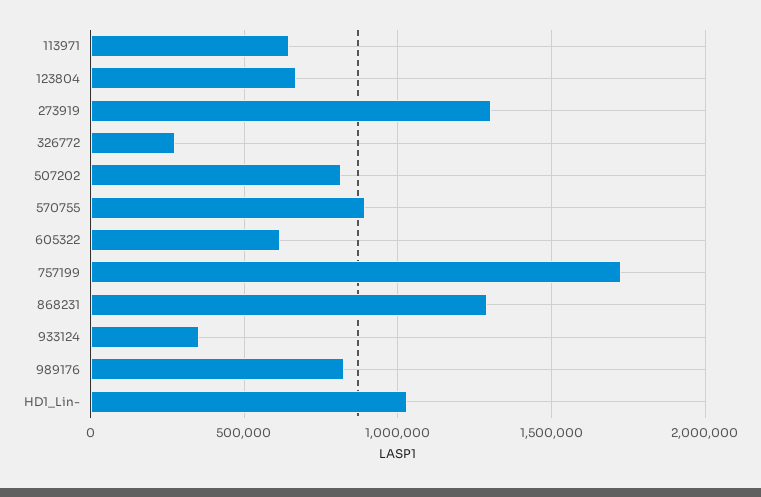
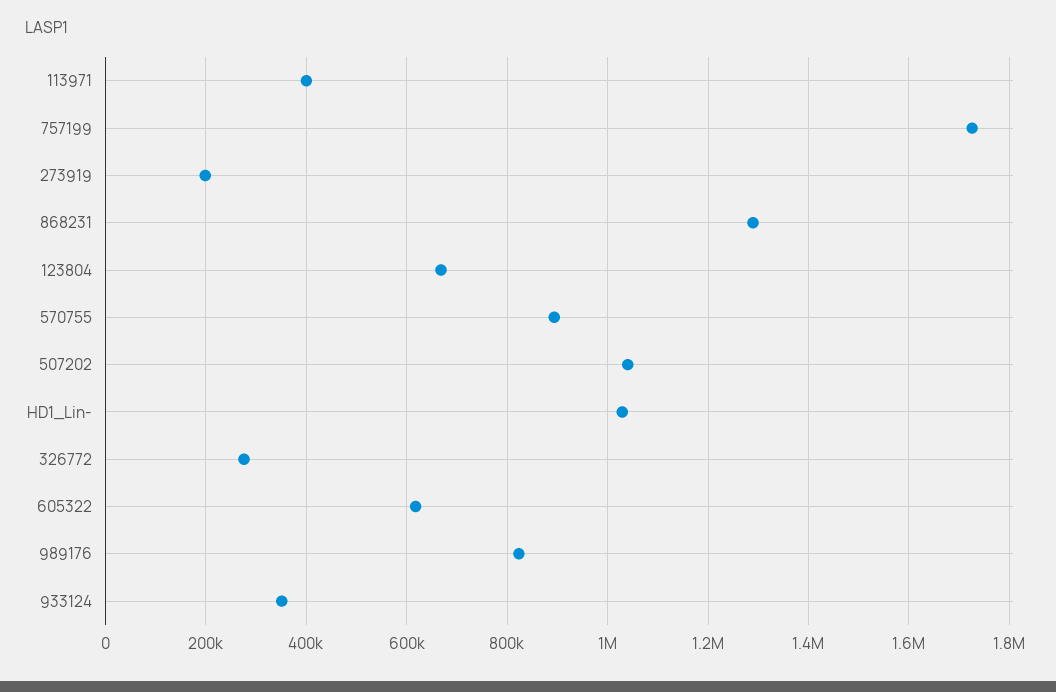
  {
-   "113971": 650000,
+   "113971": 400000,
    "123804": 660000,
-   "273919": 1300000,
+   "273919": 200000,
    "326772": 280000,
-   "507202": 800000,
+   "507202": 1040000,
    "570755": 900000,
    "605322": 620000,
    "757199": 1720000,
    "868231": 1280000,
    "933124": 360000,
    "989176": 820000,
    "HD1_Lin-": 1020000
  }

